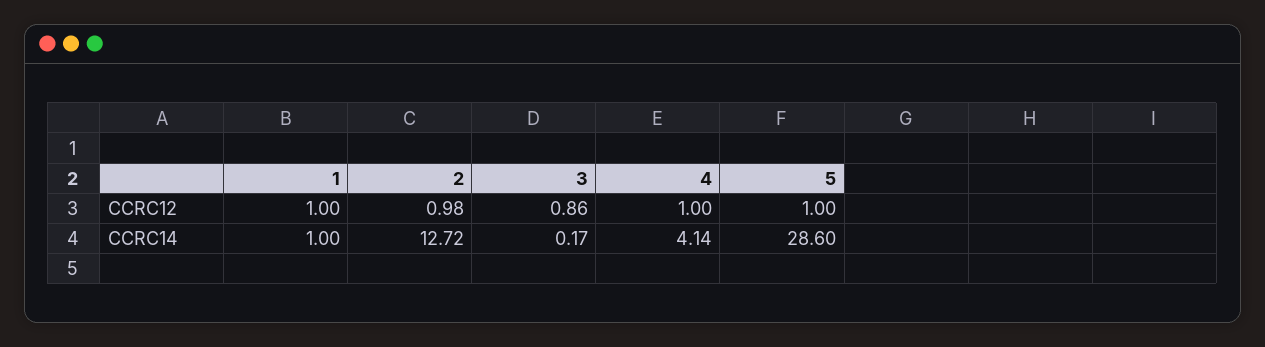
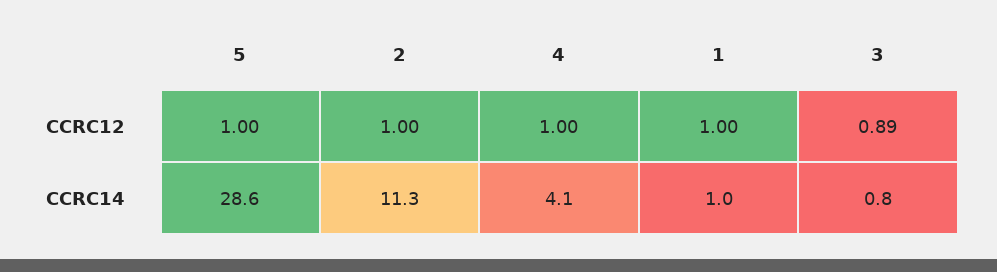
  {
    "1": {
      "CCRC12": 1,
      "CCRC14": 1
    },
    "2": {
-     "CCRC12": 0.98,
+     "CCRC12": 1,
-     "CCRC14": 12.72
+     "CCRC14": 11.3
    },
    "3": {
-     "CCRC12": 0.86,
+     "CCRC12": 0.89,
-     "CCRC14": 0.17
+     "CCRC14": 0.8
    },
    "4": {
      "CCRC12": 1,
      "CCRC14": 4.14
    },
    "5": {
      "CCRC12": 1,
      "CCRC14": 28.6
    }
  }

